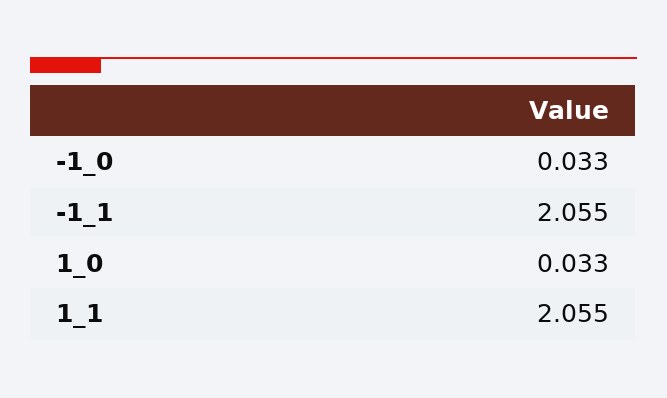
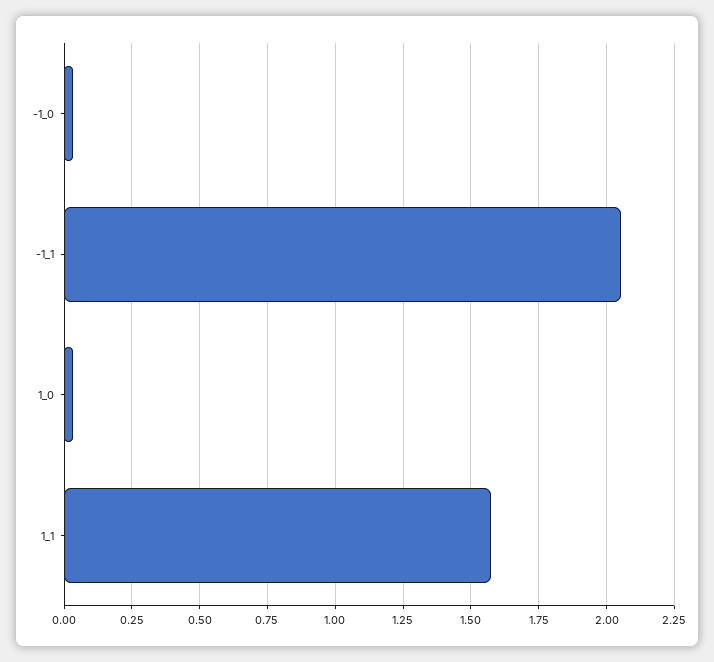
  {
    "-1_0": 0.033,
    "-1_1": 2.055,
    "1_0": 0.033,
-   "1_1": 2.055
+   "1_1": 1.575
  }

